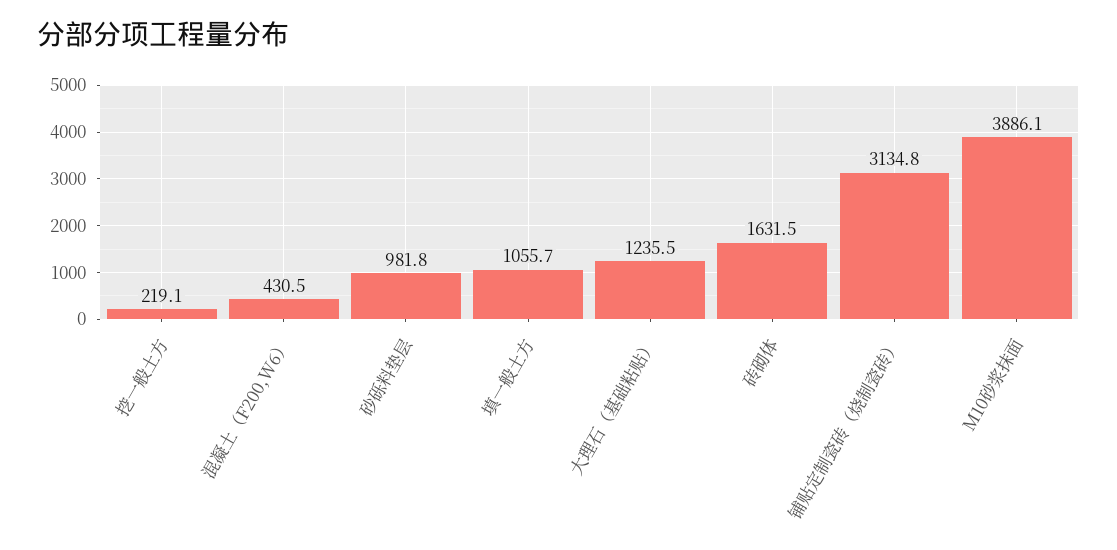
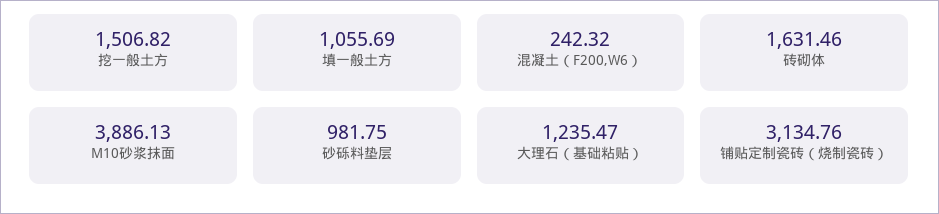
  {
-   "挖一般土方": 219.1,
+   "挖一般土方": 1506.82,
-   "混凝土（F200,W6）": 430.5,
+   "混凝土（F200,W6）": 242.32,
    "砂砾料垫层": 981.75,
    "填一般土方": 1055.69,
    "大理石（基础粘贴）": 1235.47,
    "砖砌体": 1631.46,
    "铺贴定制瓷砖（烧制瓷砖）": 3134.76,
    "M10砂浆抹面": 3886.13
  }

